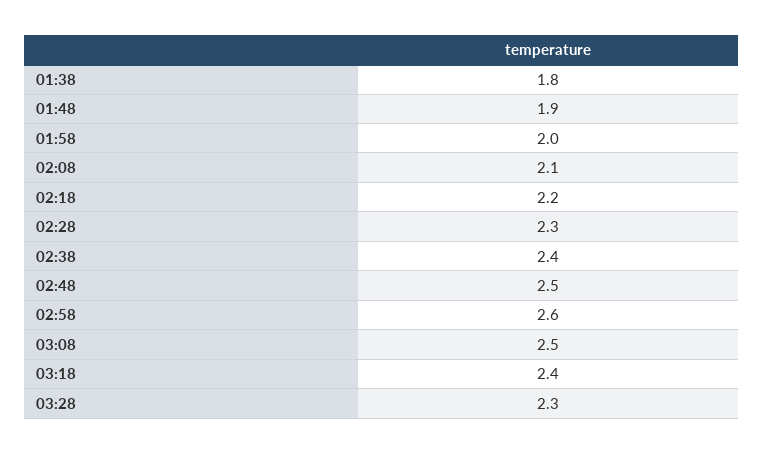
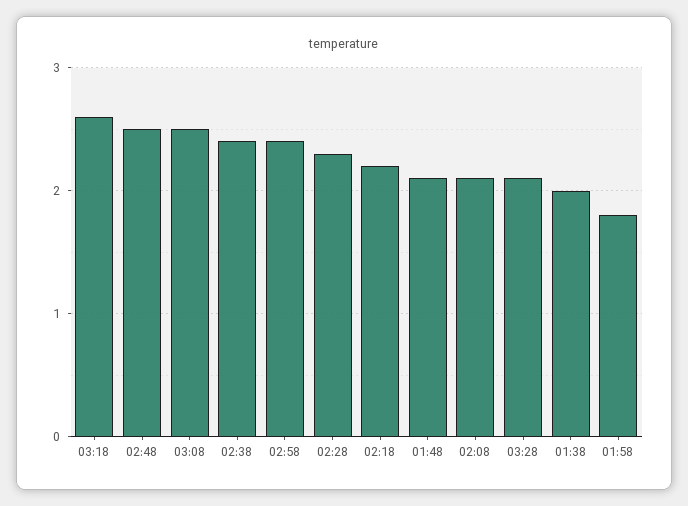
  {
-   "01:38": 1.8,
+   "01:38": 2,
-   "01:48": 1.9,
+   "01:48": 2.1,
-   "01:58": 2,
+   "01:58": 1.8,
    "02:08": 2.1,
    "02:18": 2.2,
    "02:28": 2.3,
    "02:38": 2.4,
    "02:48": 2.5,
-   "02:58": 2.6,
+   "02:58": 2.4,
    "03:08": 2.5,
-   "03:18": 2.4,
+   "03:18": 2.6,
-   "03:28": 2.3
+   "03:28": 2.1
  }

